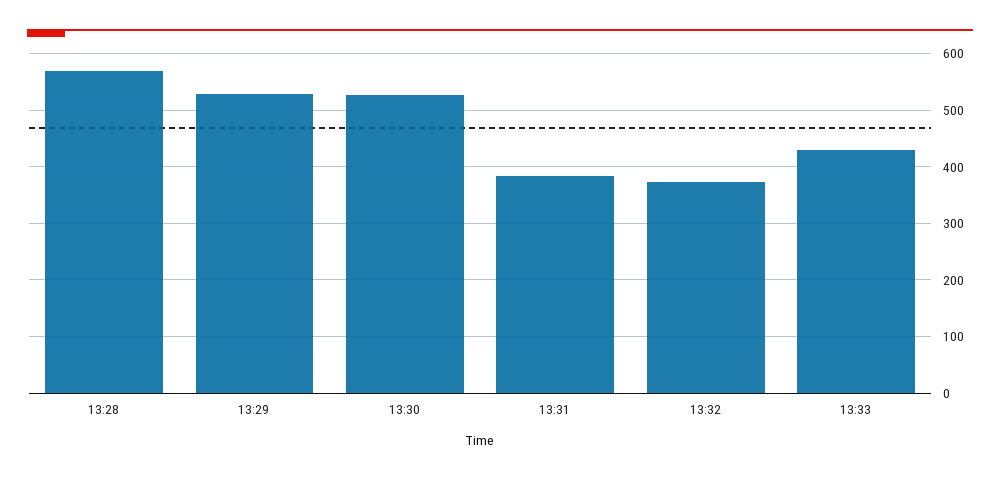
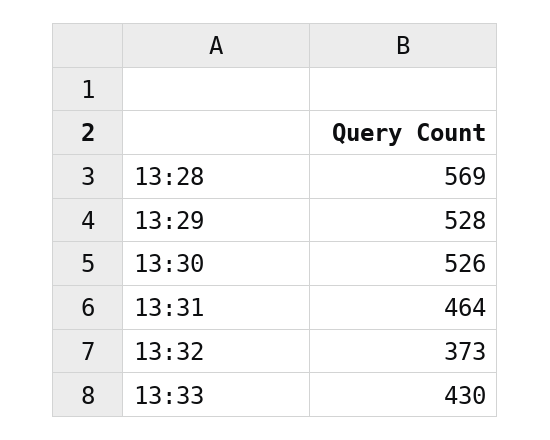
  {
    "13:28": 569,
    "13:29": 528,
    "13:30": 526,
-   "13:31": 380,
+   "13:31": 464,
    "13:32": 373,
    "13:33": 430
  }

